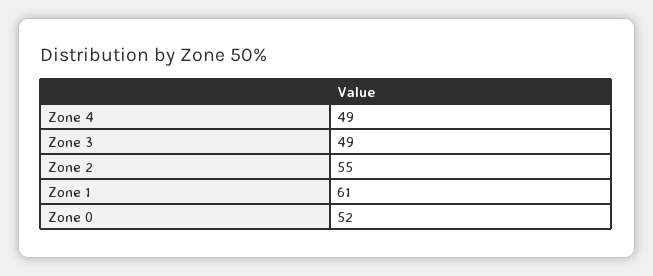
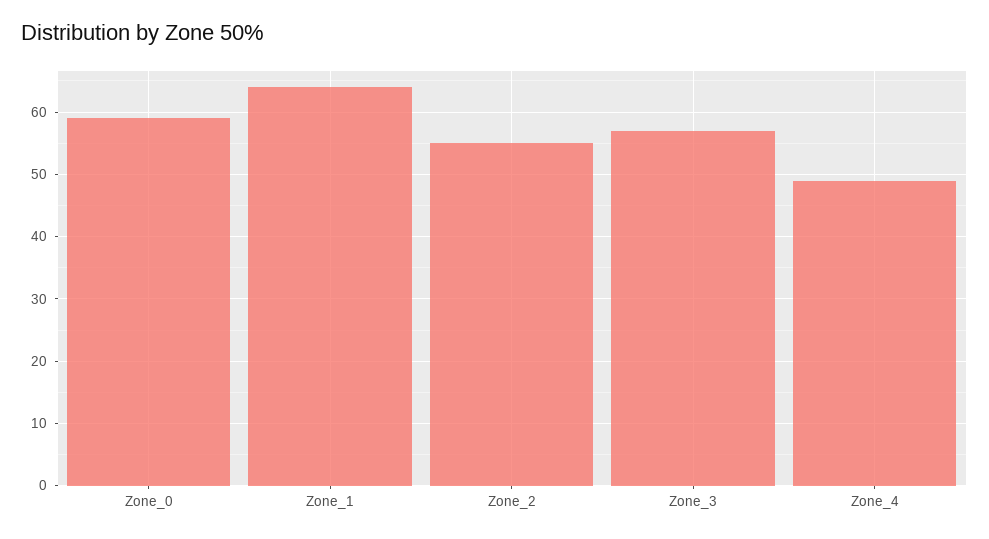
  {
    "Zone 4": 49,
-   "Zone 3": 49,
+   "Zone 3": 57,
    "Zone 2": 55,
-   "Zone 1": 61,
+   "Zone 1": 64,
-   "Zone 0": 52
+   "Zone 0": 59
  }

